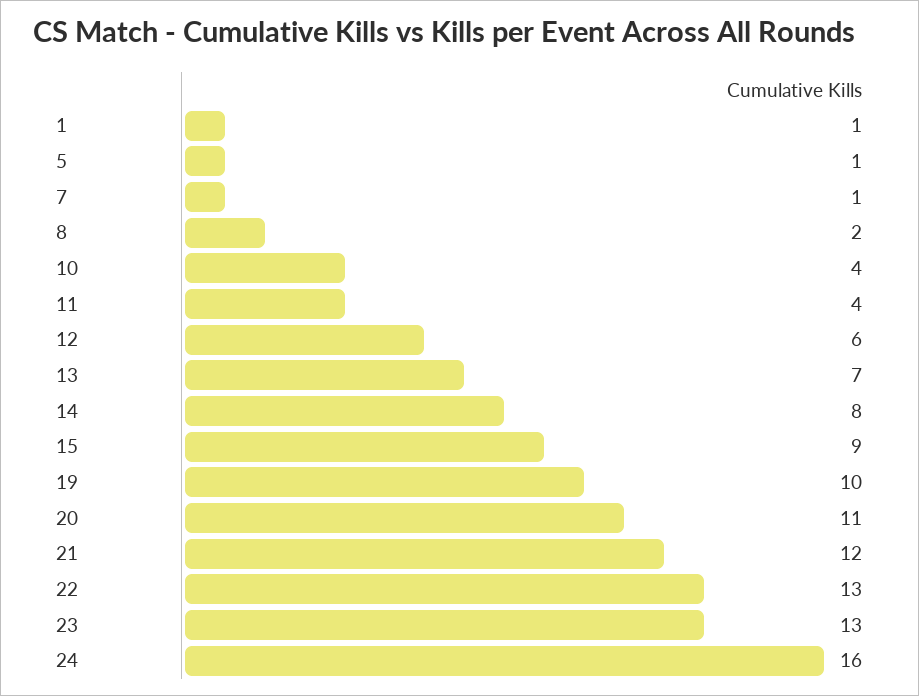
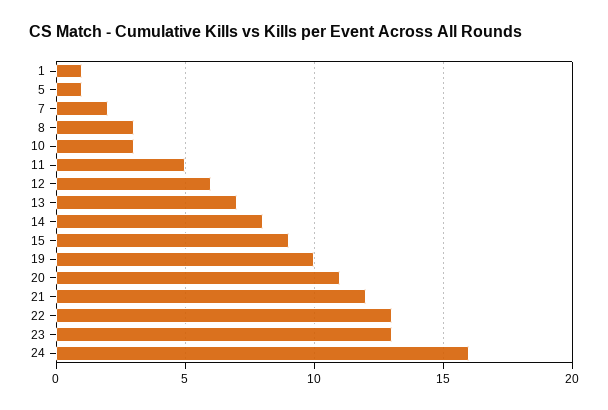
  {
    "1": 1,
    "5": 1,
-   "7": 1,
+   "7": 2,
-   "8": 2,
+   "8": 3,
-   "10": 4,
+   "10": 3,
-   "11": 4,
+   "11": 5,
    "12": 6,
    "13": 7,
    "14": 8,
    "15": 9,
    "19": 10,
    "20": 11,
    "21": 12,
    "22": 13,
    "23": 13,
    "24": 16
  }

